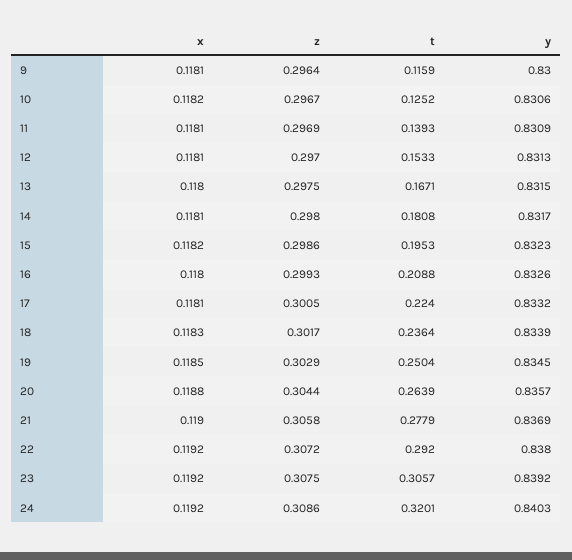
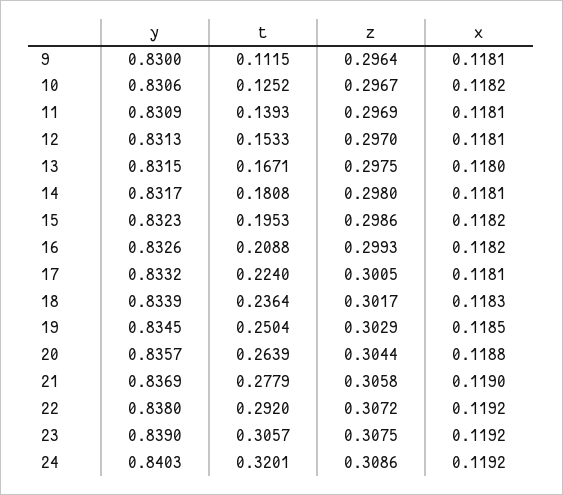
  {
    "x": {
      "9": 0.1181,
      "10": 0.1182,
      "11": 0.1181,
      "12": 0.1181,
      "13": 0.118,
      "14": 0.1181,
      "15": 0.1182,
-     "16": 0.118,
+     "16": 0.1182,
      "17": 0.1181,
      "18": 0.1183,
      "19": 0.1185,
      "20": 0.1188,
      "21": 0.119,
      "22": 0.1192,
      "23": 0.1192,
      "24": 0.1192
    },
    "z": {
      "9": 0.2964,
      "10": 0.2967,
      "11": 0.2969,
      "12": 0.297,
      "13": 0.2975,
      "14": 0.298,
      "15": 0.2986,
      "16": 0.2993,
      "17": 0.3005,
      "18": 0.3017,
      "19": 0.3029,
      "20": 0.3044,
      "21": 0.3058,
      "22": 0.3072,
      "23": 0.3075,
      "24": 0.3086
    },
    "t": {
-     "9": 0.1159,
+     "9": 0.1115,
      "10": 0.1252,
      "11": 0.1393,
      "12": 0.1533,
      "13": 0.1671,
      "14": 0.1808,
      "15": 0.1953,
      "16": 0.2088,
      "17": 0.224,
      "18": 0.2364,
      "19": 0.2504,
      "20": 0.2639,
      "21": 0.2779,
      "22": 0.292,
      "23": 0.3057,
      "24": 0.3201
    },
    "y": {
      "9": 0.83,
      "10": 0.8306,
      "11": 0.8309,
      "12": 0.8313,
      "13": 0.8315,
      "14": 0.8317,
      "15": 0.8323,
      "16": 0.8326,
      "17": 0.8332,
      "18": 0.8339,
      "19": 0.8345,
      "20": 0.8357,
      "21": 0.8369,
      "22": 0.838,
-     "23": 0.8392,
+     "23": 0.839,
      "24": 0.8403
    }
  }

